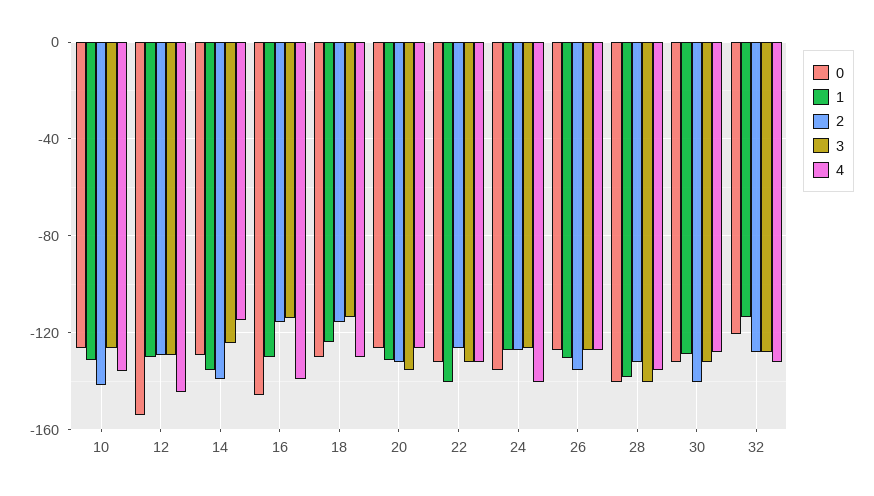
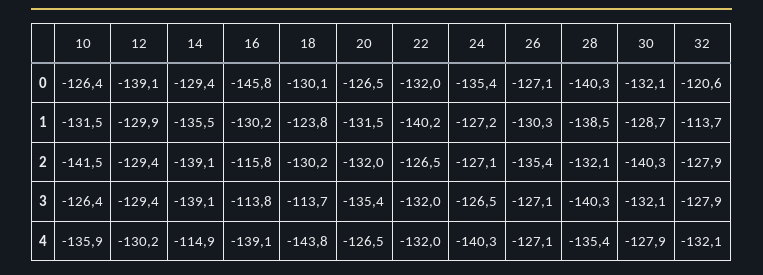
  {
    "0": {
      "10": -126.4,
-     "12": -155,
+     "12": -139.1,
      "14": -129.4,
      "16": -145.8,
      "18": -130.1,
      "20": -126.5,
      "22": -132,
      "24": -135.4,
      "26": -127.1,
      "28": -140.3,
      "30": -132.1,
      "32": -120.6
    },
    "1": {
      "10": -131.5,
      "12": -129.9,
      "14": -135.5,
      "16": -130.2,
      "18": -123.8,
      "20": -131.5,
      "22": -140.2,
      "24": -127.2,
      "26": -130.3,
      "28": -138.5,
      "30": -128.7,
      "32": -113.7
    },
    "2": {
      "10": -141.5,
      "12": -129.4,
      "14": -139.1,
      "16": -115.8,
-     "18": -115,
+     "18": -130.2,
      "20": -132,
      "22": -126.5,
      "24": -127.1,
      "26": -135.4,
      "28": -132.1,
      "30": -140.3,
      "32": -127.9
    },
    "3": {
      "10": -126.4,
      "12": -129.4,
-     "14": -125,
+     "14": -139.1,
      "16": -113.8,
      "18": -113.7,
      "20": -135.4,
      "22": -132,
      "24": -126.5,
      "26": -127.1,
      "28": -140.3,
      "30": -132.1,
      "32": -127.9
    },
    "4": {
      "10": -135.9,
-     "12": -145,
+     "12": -130.2,
      "14": -114.9,
      "16": -139.1,
-     "18": -130,
+     "18": -143.8,
      "20": -126.5,
      "22": -132,
      "24": -140.3,
      "26": -127.1,
      "28": -135.4,
      "30": -127.9,
      "32": -132.1
    }
  }

